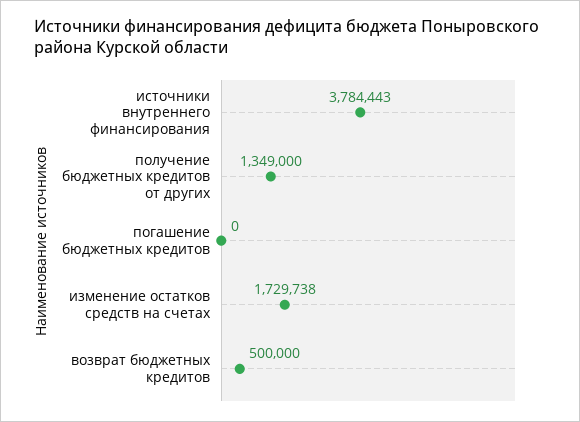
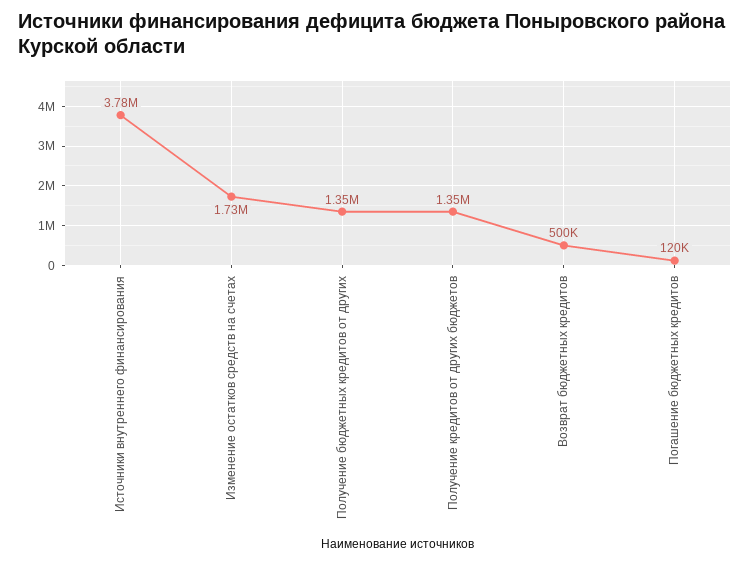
  {
    "источники внутреннего финансирования": 3784443,
    "получение бюджетных кредитов от других": 1349000,
-   "погашение бюджетных кредитов": 0,
+   "погашение бюджетных кредитов": 120000,
    "изменение остатков средств на счетах": 1729738,
-   "возврат бюджетных кредитов": 500000
+   "возврат бюджетных кредитов": 500000,
+   "Получение кредитов от других бюджетов": 1350000
  }

